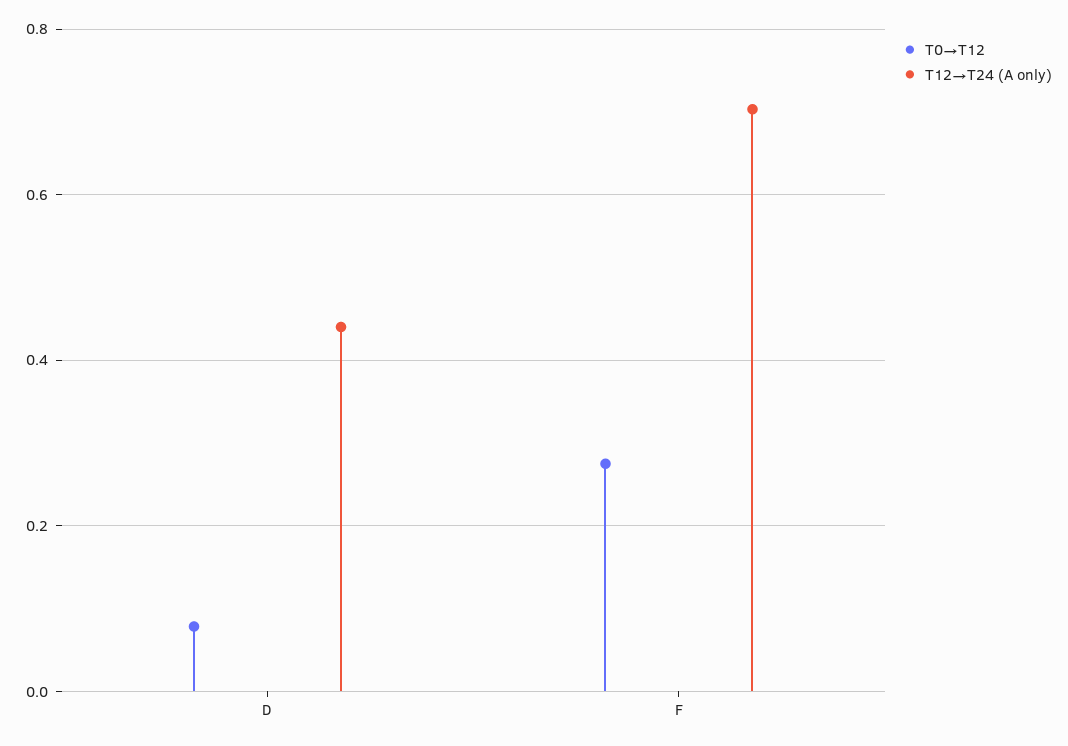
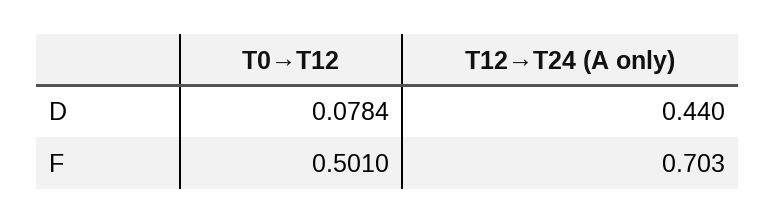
  {
    "T0→T12": {
      "D": 0.0784,
-     "F": 0.28
+     "F": 0.501
    },
    "T12→T24 (A only)": {
      "D": 0.44,
      "F": 0.703
    }
  }

